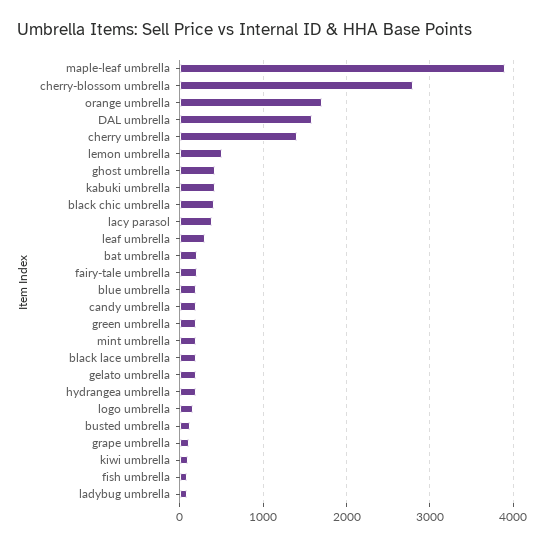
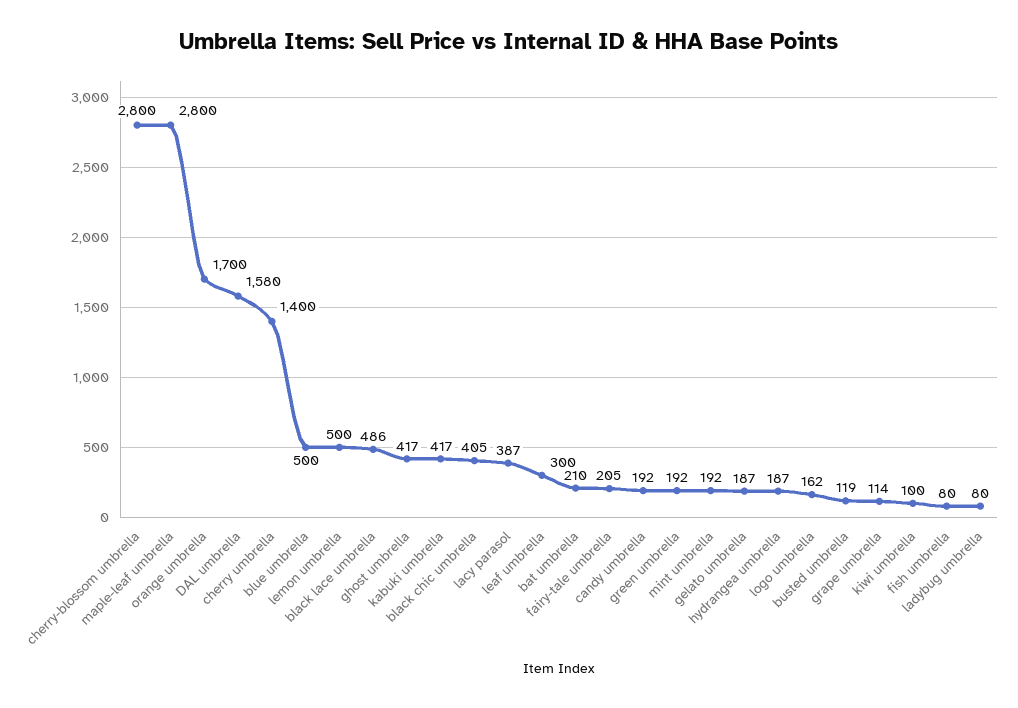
  {
-   "maple-leaf umbrella": 3900,
+   "maple-leaf umbrella": 2800,
    "cherry-blossom umbrella": 2800,
    "orange umbrella": 1700,
    "DAL umbrella": 1580,
    "cherry umbrella": 1400,
    "lemon umbrella": 500,
    "ghost umbrella": 417,
    "kabuki umbrella": 417,
    "black chic umbrella": 405,
    "lacy parasol": 387,
    "leaf umbrella": 300,
    "bat umbrella": 210,
    "fairy-tale umbrella": 205,
-   "blue umbrella": 200,
+   "blue umbrella": 500,
    "candy umbrella": 192,
    "green umbrella": 192,
    "mint umbrella": 192,
-   "black lace umbrella": 200,
+   "black lace umbrella": 486,
    "gelato umbrella": 187,
    "hydrangea umbrella": 187,
    "logo umbrella": 162,
    "busted umbrella": 119,
    "grape umbrella": 114,
    "kiwi umbrella": 100,
    "fish umbrella": 80,
    "ladybug umbrella": 80
  }

